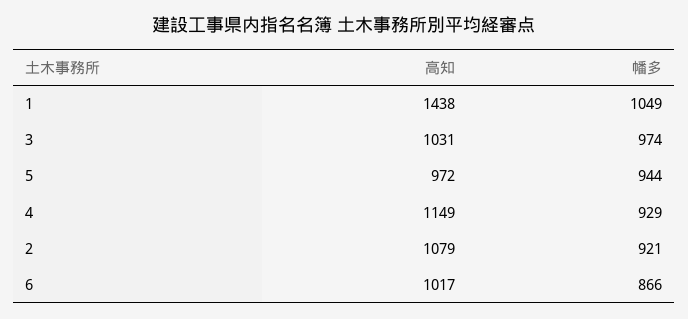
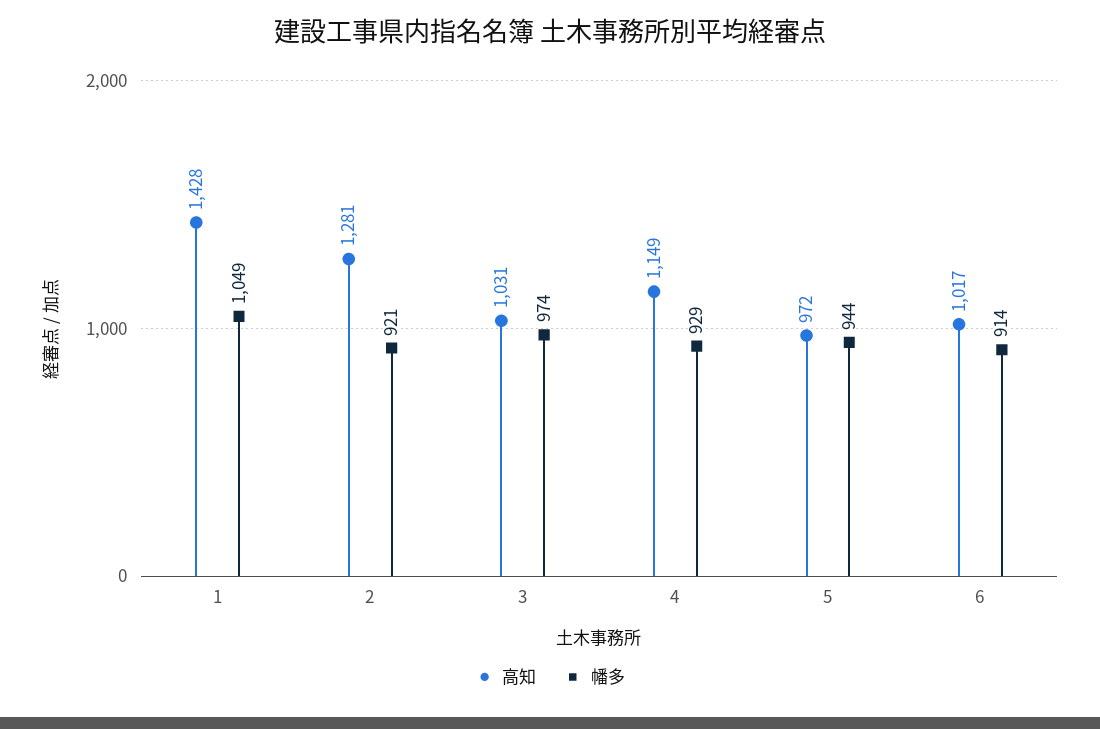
  {
    "高知": {
-     "1": 1438,
+     "1": 1428,
      "3": 1031,
      "5": 972,
      "4": 1149,
-     "2": 1079,
+     "2": 1281,
      "6": 1017
    },
    "幡多": {
      "1": 1049,
      "3": 974,
      "5": 944,
      "4": 929,
      "2": 921,
-     "6": 866
+     "6": 914
    }
  }

